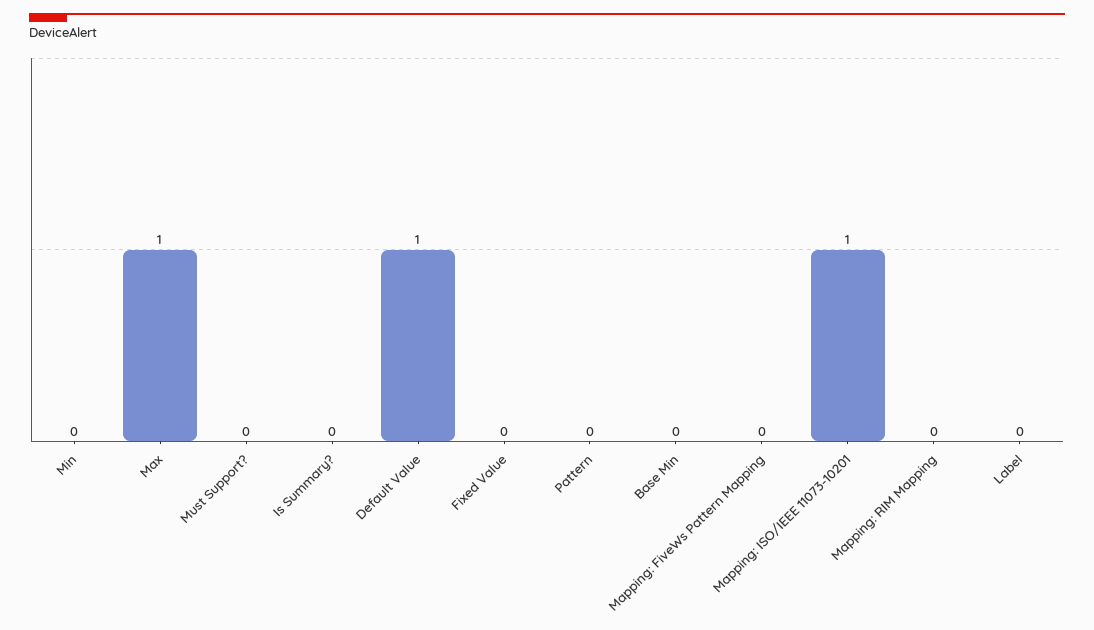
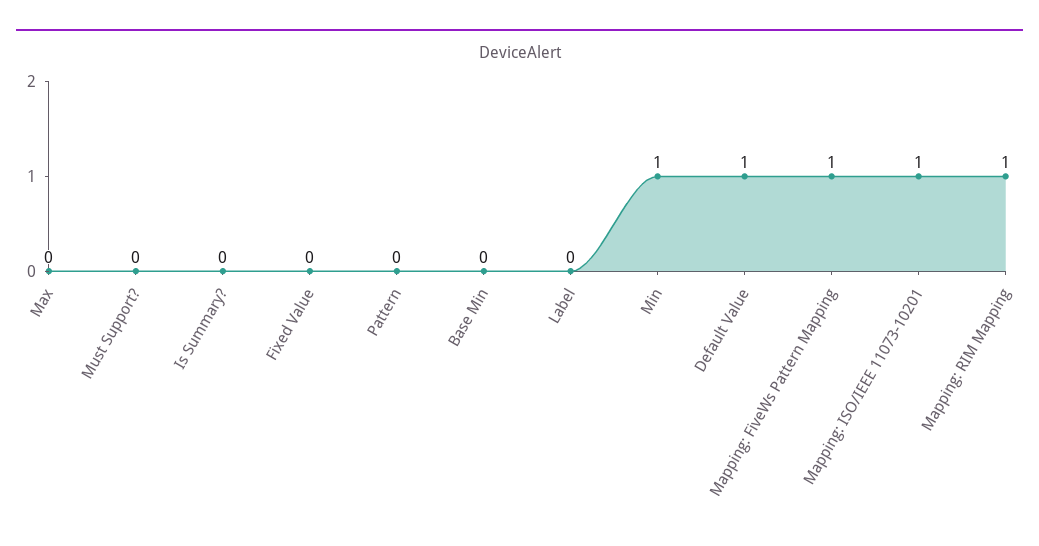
  {
-   "Min": 0,
+   "Min": 1,
-   "Max": 1,
+   "Max": 0,
    "Must Support?": 0,
    "Is Summary?": 0,
    "Default Value": 1,
    "Fixed Value": 0,
    "Pattern": 0,
    "Base Min": 0,
-   "Mapping: FiveWs Pattern Mapping": 0,
+   "Mapping: FiveWs Pattern Mapping": 1,
    "Mapping: ISO/IEEE 11073-10201": 1,
-   "Mapping: RIM Mapping": 0,
+   "Mapping: RIM Mapping": 1,
    "Label": 0
  }

